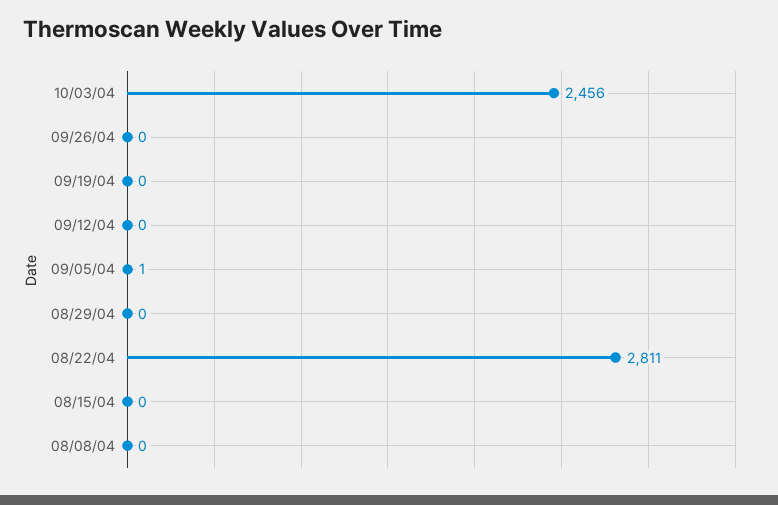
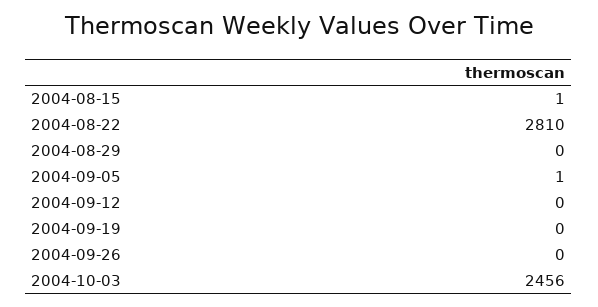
  {
    "10/03/04": 2456,
    "09/26/04": 0,
    "09/19/04": 0,
    "09/12/04": 0,
    "09/05/04": 1,
    "08/29/04": 0,
-   "08/22/04": 2811,
+   "08/22/04": 2810,
-   "08/15/04": 0,
+   "08/15/04": 1
-   "08/08/04": 0
  }

